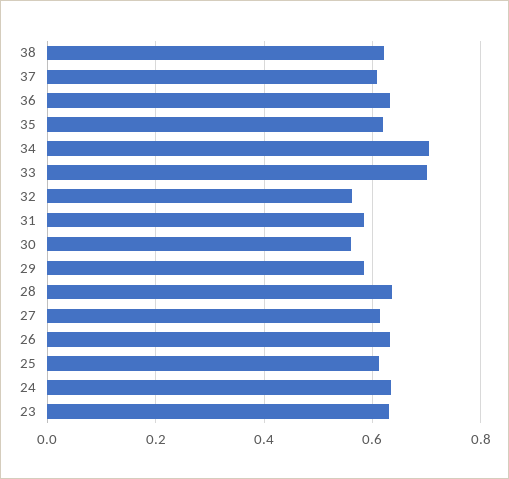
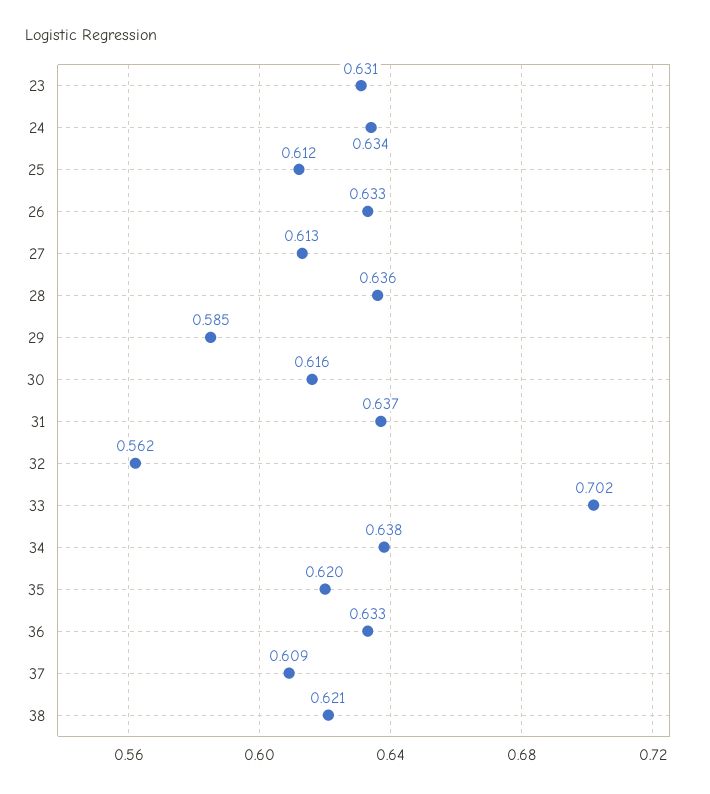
  {
    "38": 0.621,
    "37": 0.609,
    "36": 0.633,
    "35": 0.62,
-   "34": 0.7,
+   "34": 0.638,
    "33": 0.702,
    "32": 0.562,
-   "31": 0.58,
+   "31": 0.637,
-   "30": 0.56,
+   "30": 0.616,
    "29": 0.585,
    "28": 0.636,
    "27": 0.613,
    "26": 0.633,
    "25": 0.612,
    "24": 0.634,
    "23": 0.631
  }

